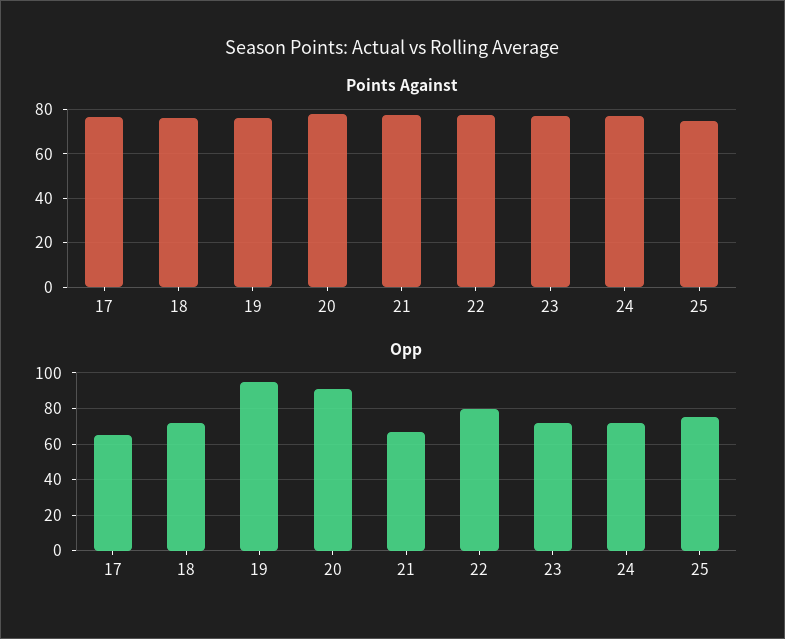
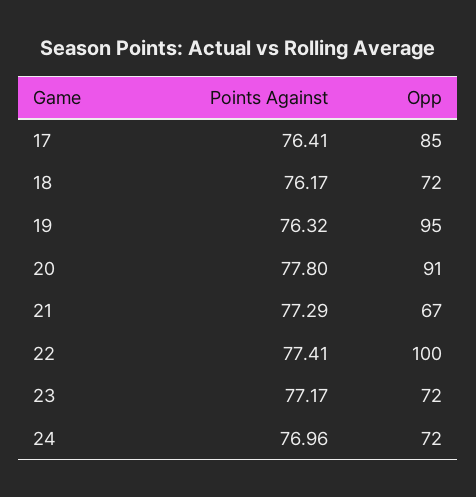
  {
    "Points Against": {
      "17": 76.41,
      "18": 76.17,
      "19": 76.32,
      "20": 77.8,
      "21": 77.29,
      "22": 77.41,
      "23": 77.17,
-     "24": 76.96,
+     "24": 76.96
-     "25": 75
    },
    "Opp": {
-     "17": 65,
+     "17": 85,
      "18": 72,
      "19": 95,
      "20": 91,
      "21": 67,
-     "22": 80,
+     "22": 100,
      "23": 72,
-     "24": 72,
+     "24": 72
-     "25": 75
    }
  }

